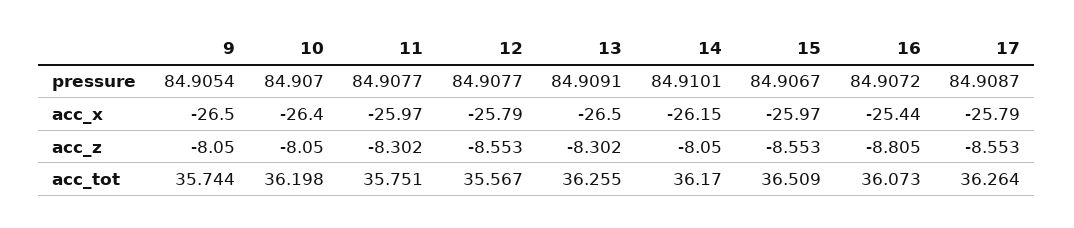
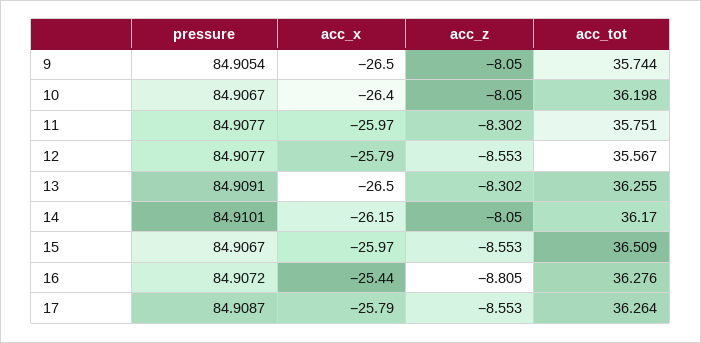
  {
    "9": {
      "pressure": 84.9054,
      "acc_x": -26.5,
      "acc_z": -8.05,
      "acc_tot": 35.744
    },
    "10": {
-     "pressure": 84.907,
+     "pressure": 84.9067,
      "acc_x": -26.4,
      "acc_z": -8.05,
      "acc_tot": 36.198
    },
    "11": {
      "pressure": 84.9077,
      "acc_x": -25.97,
      "acc_z": -8.302,
      "acc_tot": 35.751
    },
    "12": {
      "pressure": 84.9077,
      "acc_x": -25.79,
      "acc_z": -8.553,
      "acc_tot": 35.567
    },
    "13": {
      "pressure": 84.9091,
      "acc_x": -26.5,
      "acc_z": -8.302,
      "acc_tot": 36.255
    },
    "14": {
      "pressure": 84.9101,
      "acc_x": -26.15,
      "acc_z": -8.05,
      "acc_tot": 36.17
    },
    "15": {
      "pressure": 84.9067,
      "acc_x": -25.97,
      "acc_z": -8.553,
      "acc_tot": 36.509
    },
    "16": {
      "pressure": 84.9072,
      "acc_x": -25.44,
      "acc_z": -8.805,
-     "acc_tot": 36.073
+     "acc_tot": 36.276
    },
    "17": {
      "pressure": 84.9087,
      "acc_x": -25.79,
      "acc_z": -8.553,
      "acc_tot": 36.264
    }
  }

